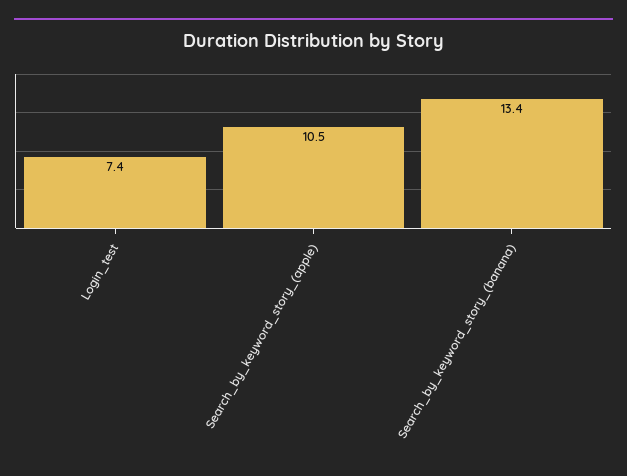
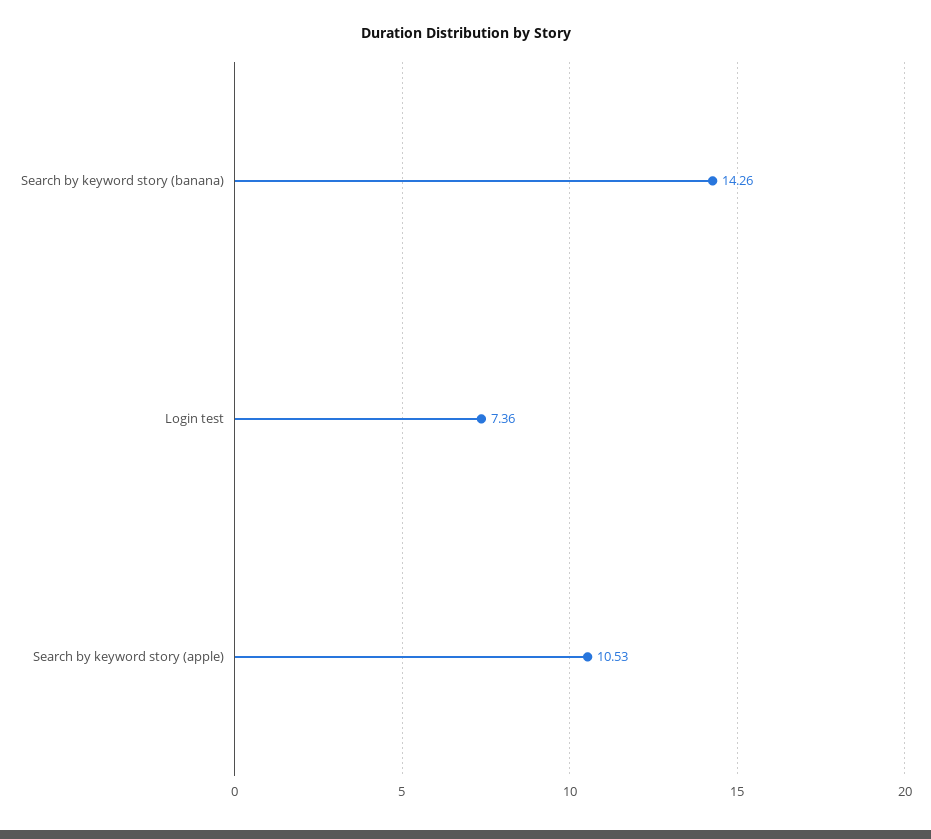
  {
    "Login_test": 7.36,
    "Search_by_keyword_story_(apple)": 10.53,
-   "Search_by_keyword_story_(banana)": 13.4
+   "Search_by_keyword_story_(banana)": 14.26
  }

